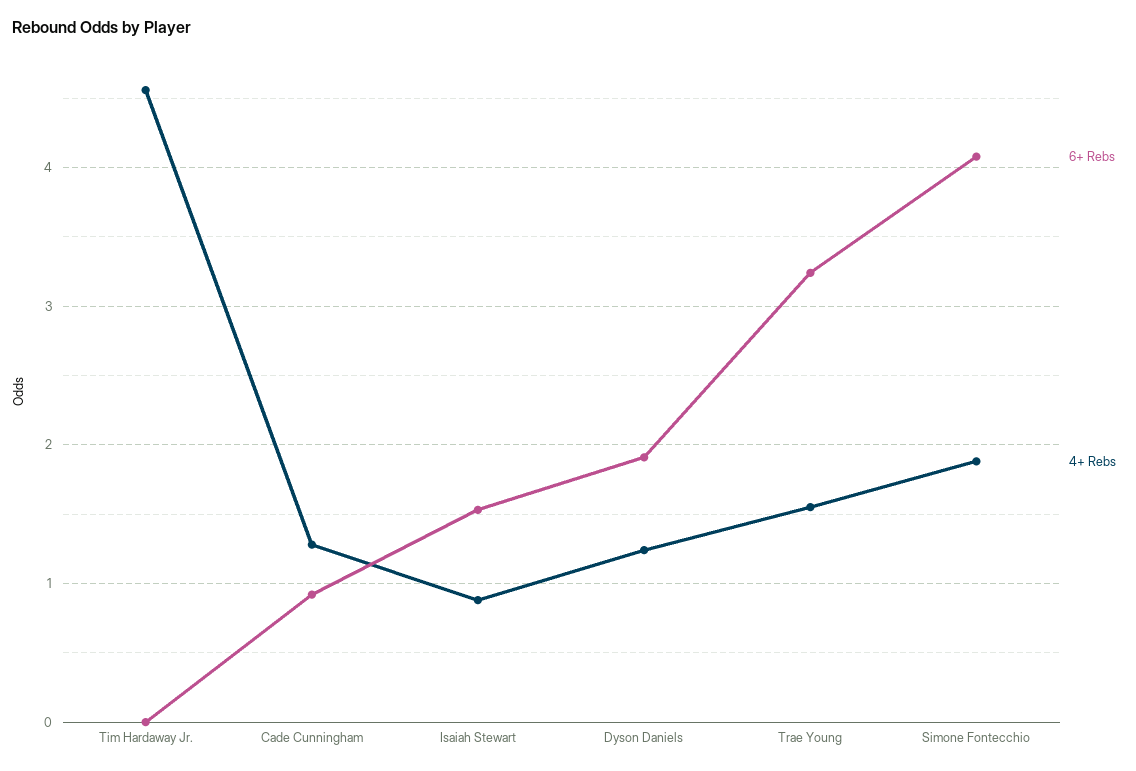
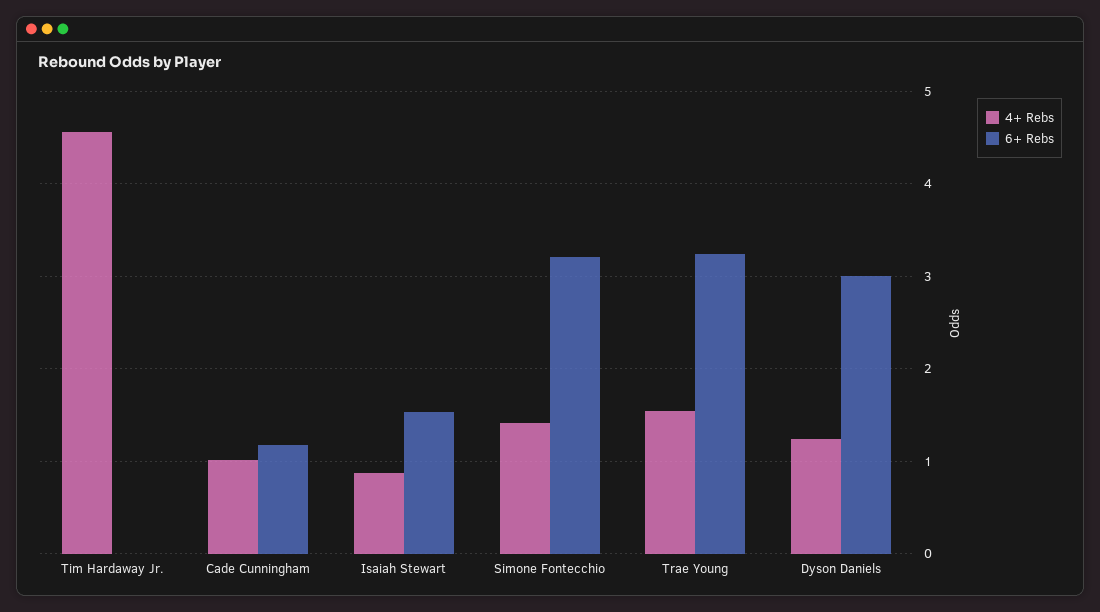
  {
    "6+ Rebs": {
      "Tim Hardaway Jr.": 0,
-     "Cade Cunningham": 0.9,
+     "Cade Cunningham": 1.2,
      "Isaiah Stewart": 1.5,
-     "Dyson Daniels": 1.9,
+     "Dyson Daniels": 3,
      "Trae Young": 3.2,
-     "Simone Fontecchio": 4.1
+     "Simone Fontecchio": 3.2
    },
    "4+ Rebs": {
      "Tim Hardaway Jr.": 4.6,
-     "Cade Cunningham": 1.3,
+     "Cade Cunningham": 1,
      "Isaiah Stewart": 0.9,
      "Dyson Daniels": 1.2,
      "Trae Young": 1.6,
-     "Simone Fontecchio": 1.9
+     "Simone Fontecchio": 1.4
    }
  }

